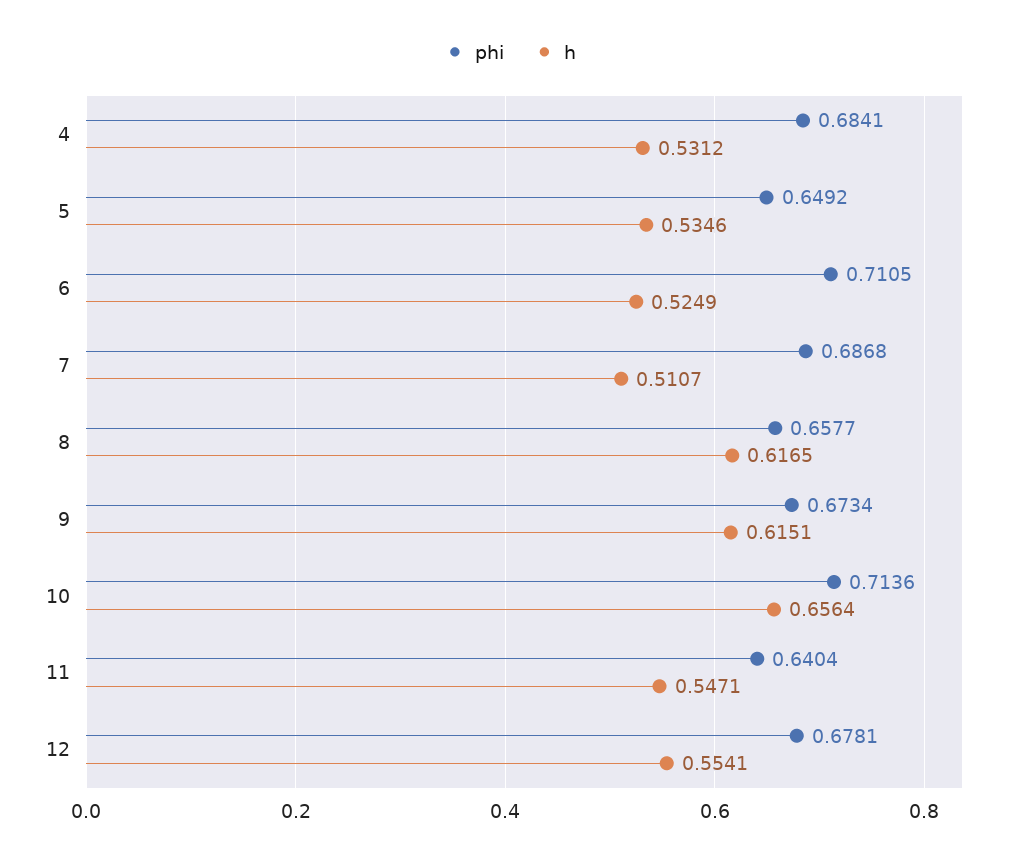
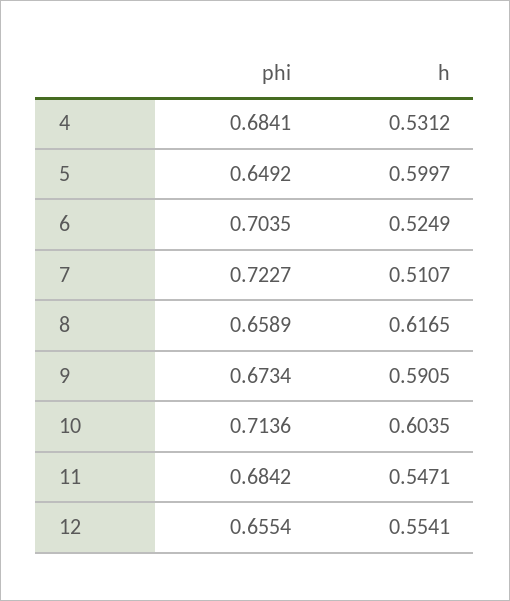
  {
    "phi": {
      "4": 0.6841,
      "5": 0.6492,
-     "6": 0.7105,
+     "6": 0.7035,
-     "7": 0.6868,
+     "7": 0.7227,
-     "8": 0.6577,
+     "8": 0.6589,
      "9": 0.6734,
      "10": 0.7136,
-     "11": 0.6404,
+     "11": 0.6842,
-     "12": 0.6781
+     "12": 0.6554
    },
    "h": {
      "4": 0.5312,
-     "5": 0.5346,
+     "5": 0.5997,
      "6": 0.5249,
      "7": 0.5107,
      "8": 0.6165,
-     "9": 0.6151,
+     "9": 0.5905,
-     "10": 0.6564,
+     "10": 0.6035,
      "11": 0.5471,
      "12": 0.5541
    }
  }

